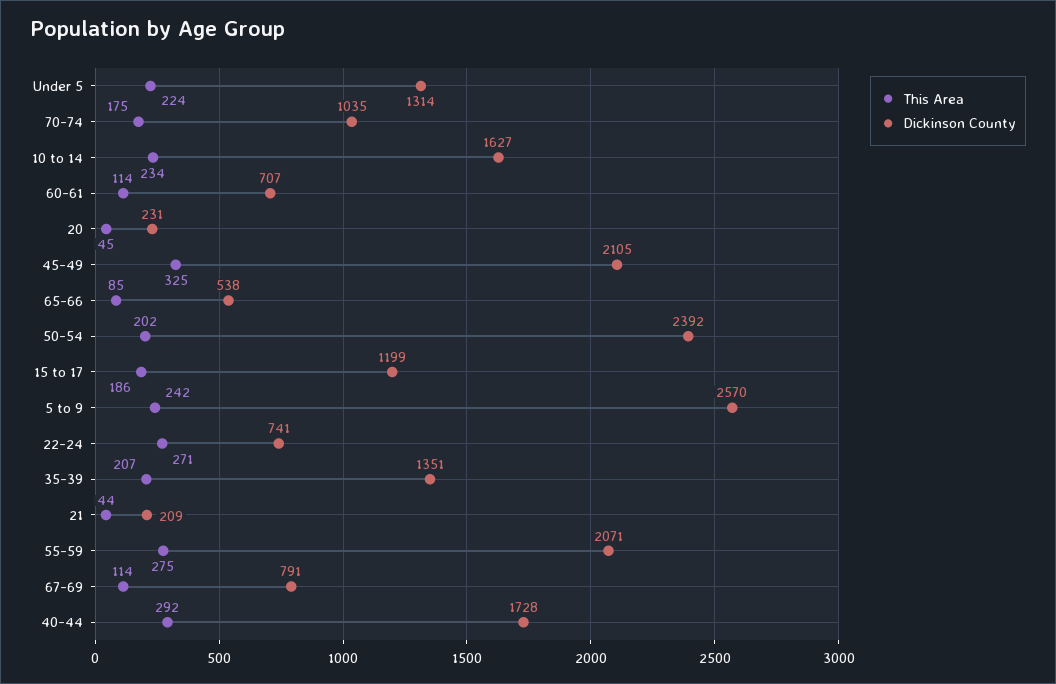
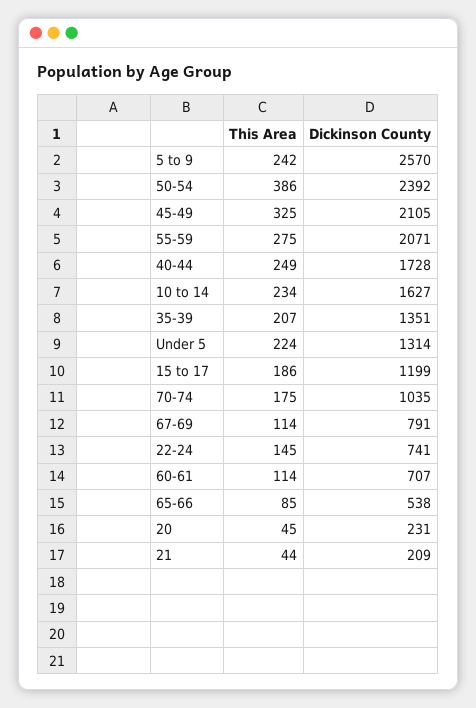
  {
    "This Area": {
      "Under 5": 224,
      "70-74": 175,
      "10 to 14": 234,
      "60-61": 114,
      "20": 45,
      "45-49": 325,
      "65-66": 85,
-     "50-54": 202,
+     "50-54": 386,
      "15 to 17": 186,
      "5 to 9": 242,
-     "22-24": 271,
+     "22-24": 145,
      "35-39": 207,
      "21": 44,
      "55-59": 275,
      "67-69": 114,
-     "40-44": 292
+     "40-44": 249
    },
    "Dickinson County": {
      "Under 5": 1314,
      "70-74": 1035,
      "10 to 14": 1627,
      "60-61": 707,
      "20": 231,
      "45-49": 2105,
      "65-66": 538,
      "50-54": 2392,
      "15 to 17": 1199,
      "5 to 9": 2570,
      "22-24": 741,
      "35-39": 1351,
      "21": 209,
      "55-59": 2071,
      "67-69": 791,
      "40-44": 1728
    }
  }

